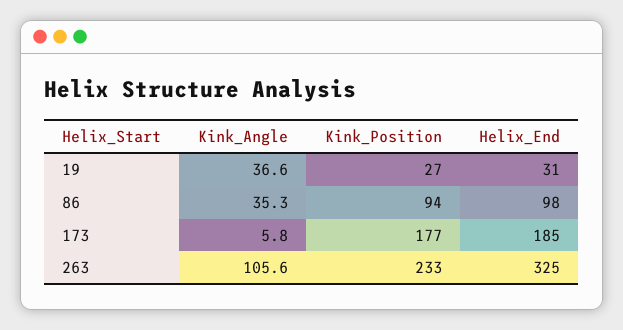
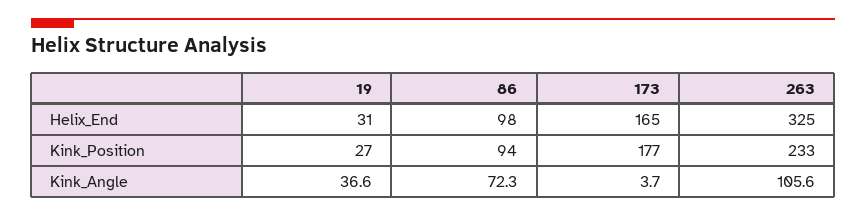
  {
    "Kink_Angle": {
      "19": 36.6,
-     "86": 35.3,
+     "86": 72.3,
-     "173": 5.8,
+     "173": 3.7,
      "263": 105.6
    },
    "Kink_Position": {
      "19": 27,
      "86": 94,
      "173": 177,
      "263": 233
    },
    "Helix_End": {
      "19": 31,
      "86": 98,
-     "173": 185,
+     "173": 165,
      "263": 325
    }
  }

